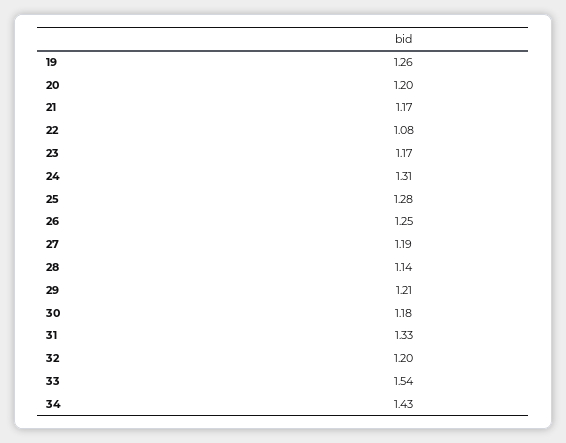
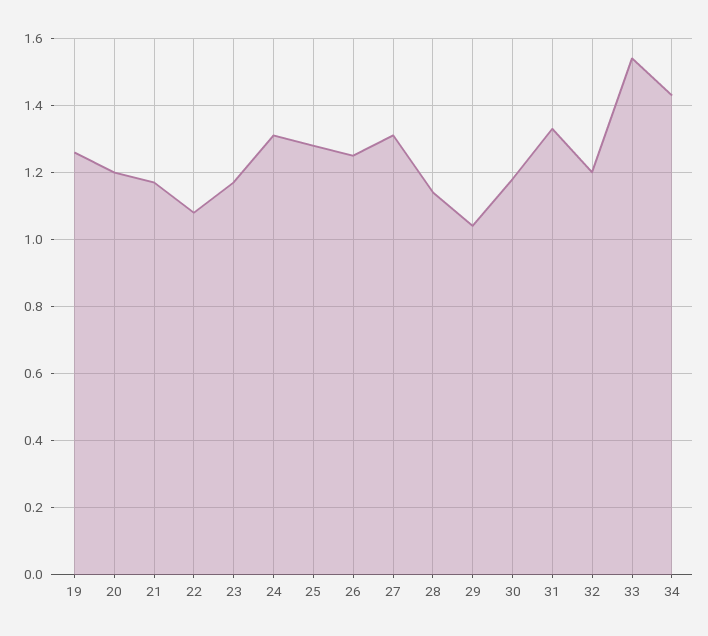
  {
    "19": 1.26,
    "20": 1.2,
    "21": 1.17,
    "22": 1.08,
    "23": 1.17,
    "24": 1.31,
    "25": 1.28,
    "26": 1.25,
-   "27": 1.19,
+   "27": 1.3,
    "28": 1.14,
-   "29": 1.21,
+   "29": 1.05,
    "30": 1.18,
    "31": 1.33,
    "32": 1.2,
    "33": 1.54,
    "34": 1.43
  }

